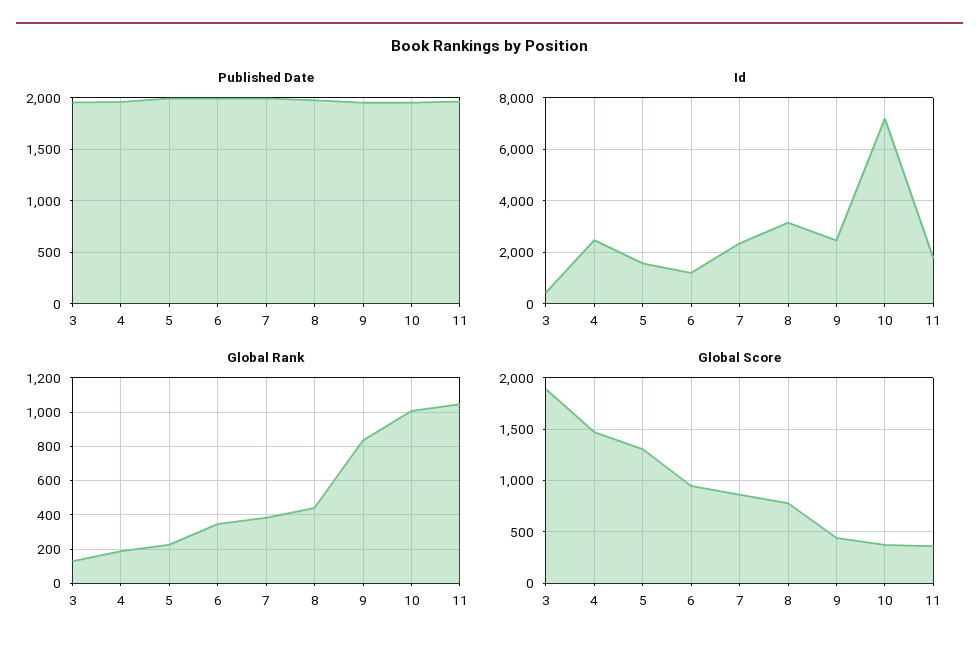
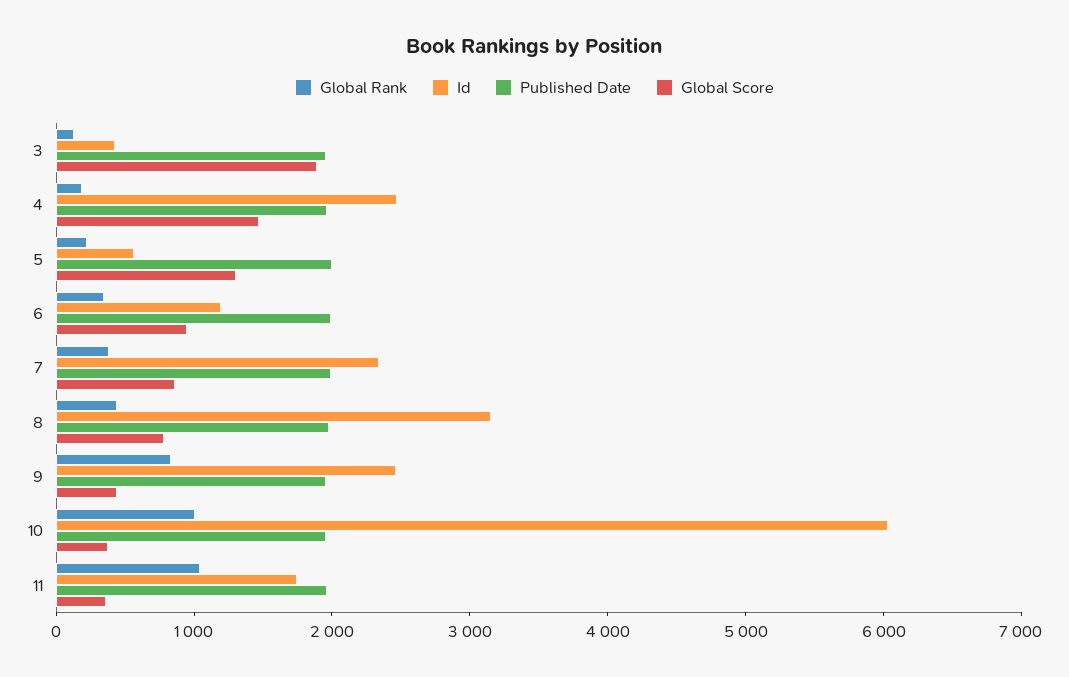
  {
    "Published Date": {
      "3": 2000,
      "4": 2000,
      "5": 2000,
      "6": 2000,
      "7": 2000,
      "8": 2000,
      "9": 2000,
      "10": 2000,
      "11": 2000
    },
    "Id": {
      "3": 400,
      "4": 2400,
-     "5": 1500,
+     "5": 600,
      "6": 1200,
      "7": 2400,
      "8": 3200,
      "9": 2400,
-     "10": 7250,
+     "10": 6000,
      "11": 1800
    },
    "Global Rank": {
      "3": 150,
      "4": 200,
      "5": 250,
      "6": 350,
      "7": 400,
      "8": 450,
      "9": 850,
      "10": 1000,
      "11": 1050
    },
    "Global Score": {
      "3": 1900,
      "4": 1500,
      "5": 1300,
      "6": 900,
      "7": 900,
      "8": 800,
      "9": 400,
      "10": 400,
      "11": 400
    }
  }

